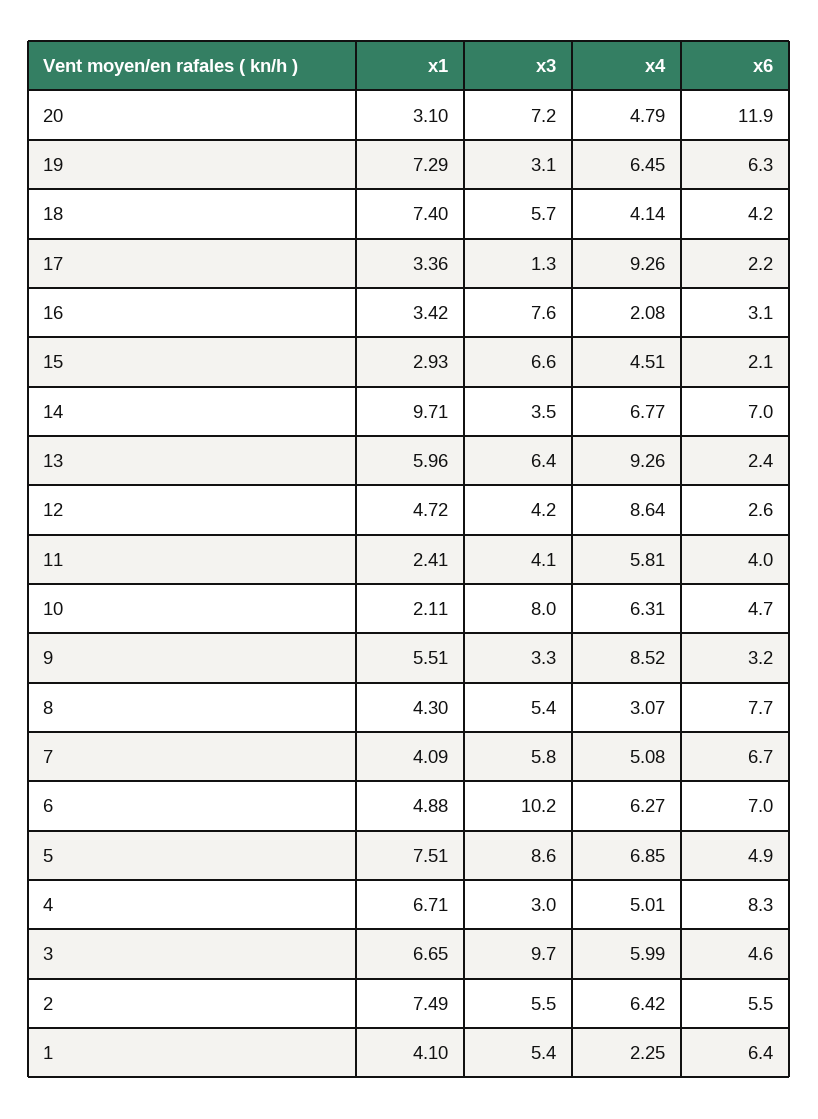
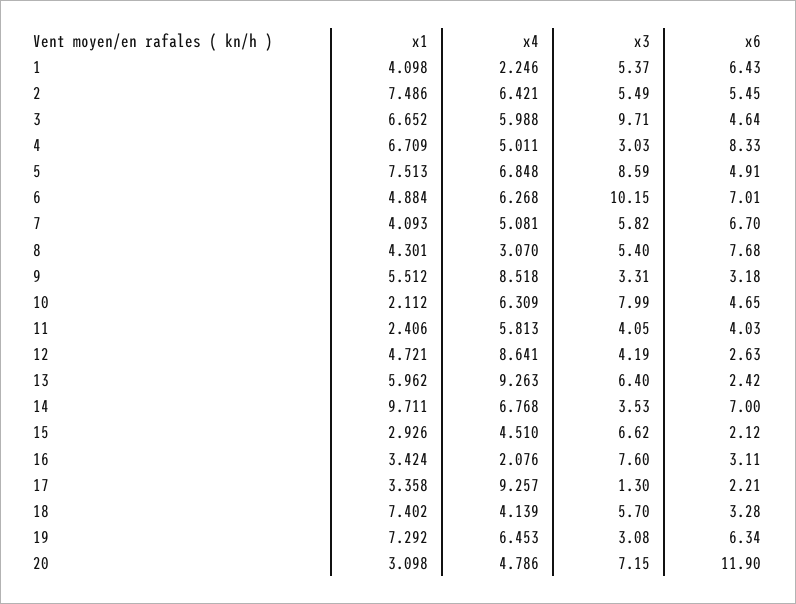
  {
    "x1": {
      "20": 3.098,
      "19": 7.292,
      "18": 7.402,
      "17": 3.358,
      "16": 3.424,
      "15": 2.926,
      "14": 9.711,
      "13": 5.962,
      "12": 4.721,
      "11": 2.406,
      "10": 2.112,
      "9": 5.512,
      "8": 4.301,
      "7": 4.093,
      "6": 4.884,
      "5": 7.513,
      "4": 6.709,
      "3": 6.652,
      "2": 7.486,
      "1": 4.098
    },
    "x3": {
      "20": 7.15,
      "19": 3.08,
      "18": 5.7,
      "17": 1.3,
      "16": 7.6,
      "15": 6.62,
      "14": 3.53,
      "13": 6.4,
      "12": 4.19,
      "11": 4.05,
      "10": 7.99,
      "9": 3.31,
      "8": 5.4,
      "7": 5.82,
      "6": 10.15,
      "5": 8.59,
      "4": 3.03,
      "3": 9.71,
      "2": 5.49,
      "1": 5.37
    },
    "x4": {
      "20": 4.786,
      "19": 6.453,
      "18": 4.139,
      "17": 9.257,
      "16": 2.076,
      "15": 4.51,
      "14": 6.768,
      "13": 9.263,
      "12": 8.641,
      "11": 5.813,
      "10": 6.309,
      "9": 8.518,
      "8": 3.07,
      "7": 5.081,
      "6": 6.268,
      "5": 6.848,
      "4": 5.011,
      "3": 5.988,
      "2": 6.421,
      "1": 2.246
    },
    "x6": {
      "20": 11.9,
      "19": 6.34,
-     "18": 4.2,
+     "18": 3.28,
      "17": 2.21,
      "16": 3.11,
      "15": 2.12,
      "14": 7,
      "13": 2.42,
      "12": 2.63,
      "11": 4.03,
      "10": 4.65,
      "9": 3.18,
      "8": 7.68,
      "7": 6.7,
      "6": 7.01,
      "5": 4.91,
      "4": 8.33,
      "3": 4.64,
      "2": 5.45,
      "1": 6.43
    }
  }

